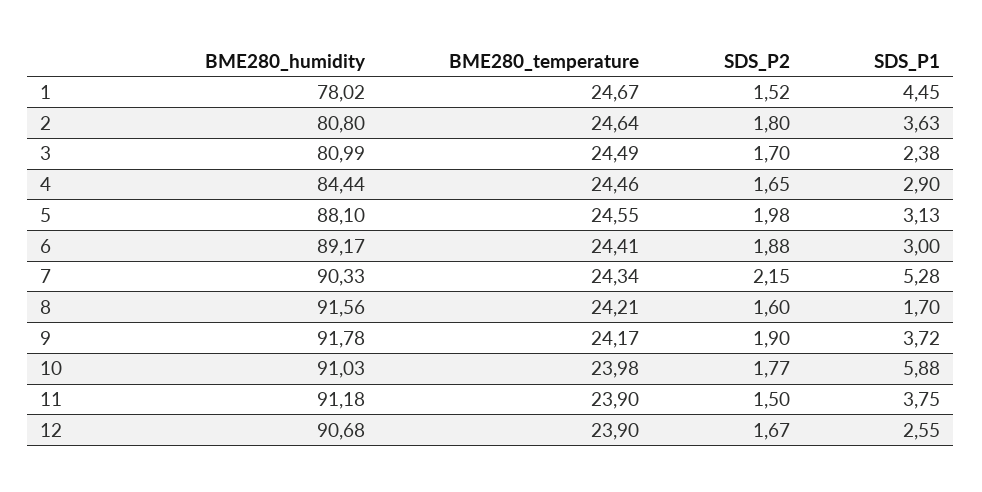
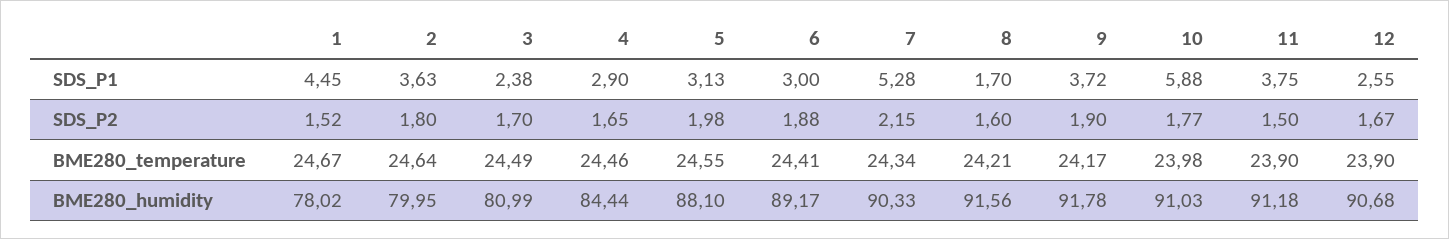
  {
    "BME280_humidity": {
      "1": 78.02,
-     "2": 80.8,
+     "2": 79.95,
      "3": 80.99,
      "4": 84.44,
      "5": 88.1,
      "6": 89.17,
      "7": 90.33,
      "8": 91.56,
      "9": 91.78,
      "10": 91.03,
      "11": 91.18,
      "12": 90.68
    },
    "BME280_temperature": {
      "1": 24.67,
      "2": 24.64,
      "3": 24.49,
      "4": 24.46,
      "5": 24.55,
      "6": 24.41,
      "7": 24.34,
      "8": 24.21,
      "9": 24.17,
      "10": 23.98,
      "11": 23.9,
      "12": 23.9
    },
    "SDS_P2": {
      "1": 1.52,
      "2": 1.8,
      "3": 1.7,
      "4": 1.65,
      "5": 1.98,
      "6": 1.88,
      "7": 2.15,
      "8": 1.6,
      "9": 1.9,
      "10": 1.77,
      "11": 1.5,
      "12": 1.67
    },
    "SDS_P1": {
      "1": 4.45,
      "2": 3.63,
      "3": 2.38,
      "4": 2.9,
      "5": 3.13,
      "6": 3,
      "7": 5.28,
      "8": 1.7,
      "9": 3.72,
      "10": 5.88,
      "11": 3.75,
      "12": 2.55
    }
  }

